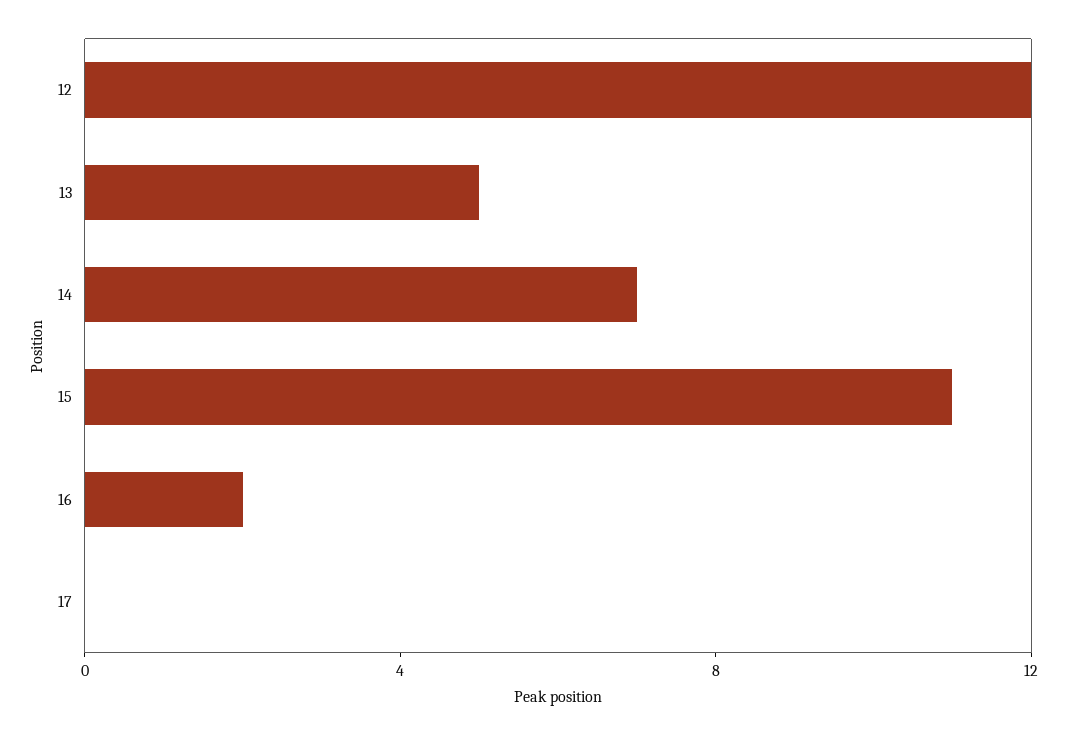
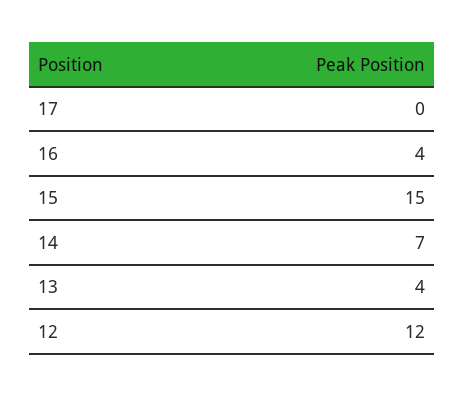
  {
    "12": 12,
-   "13": 5,
+   "13": 4,
    "14": 7,
-   "15": 11,
+   "15": 15,
-   "16": 2,
+   "16": 4,
    "17": 0
  }

